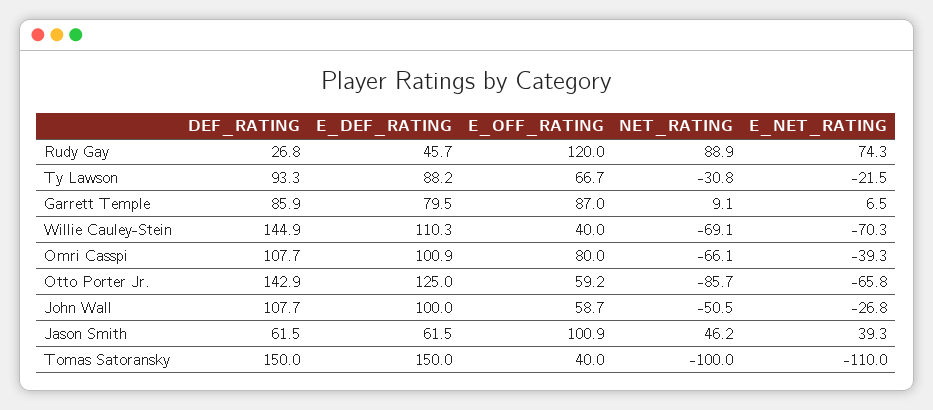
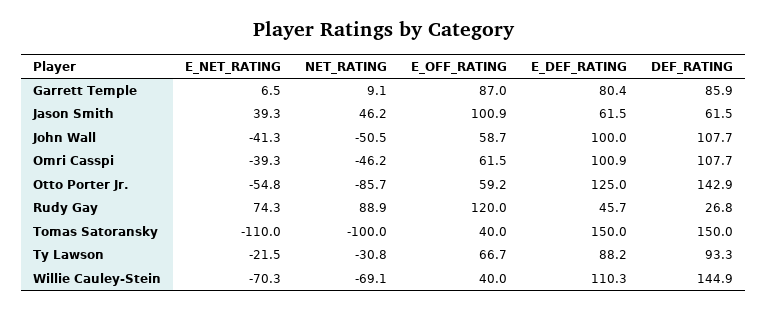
  {
    "DEF_RATING": {
      "Rudy Gay": 26.8,
      "Ty Lawson": 93.3,
      "Garrett Temple": 85.9,
      "Willie Cauley-Stein": 144.9,
      "Omri Casspi": 107.7,
      "Otto Porter Jr.": 142.9,
      "John Wall": 107.7,
      "Jason Smith": 61.5,
      "Tomas Satoransky": 150
    },
    "E_DEF_RATING": {
      "Rudy Gay": 45.7,
      "Ty Lawson": 88.2,
-     "Garrett Temple": 79.5,
+     "Garrett Temple": 80.4,
      "Willie Cauley-Stein": 110.3,
      "Omri Casspi": 100.9,
      "Otto Porter Jr.": 125,
      "John Wall": 100,
      "Jason Smith": 61.5,
      "Tomas Satoransky": 150
    },
    "E_OFF_RATING": {
      "Rudy Gay": 120,
      "Ty Lawson": 66.7,
      "Garrett Temple": 87,
      "Willie Cauley-Stein": 40,
-     "Omri Casspi": 80,
+     "Omri Casspi": 61.5,
      "Otto Porter Jr.": 59.2,
      "John Wall": 58.7,
      "Jason Smith": 100.9,
      "Tomas Satoransky": 40
    },
    "NET_RATING": {
      "Rudy Gay": 88.9,
      "Ty Lawson": -30.8,
      "Garrett Temple": 9.1,
      "Willie Cauley-Stein": -69.1,
-     "Omri Casspi": -66.1,
+     "Omri Casspi": -46.2,
      "Otto Porter Jr.": -85.7,
      "John Wall": -50.5,
      "Jason Smith": 46.2,
      "Tomas Satoransky": -100
    },
    "E_NET_RATING": {
      "Rudy Gay": 74.3,
      "Ty Lawson": -21.5,
      "Garrett Temple": 6.5,
      "Willie Cauley-Stein": -70.3,
      "Omri Casspi": -39.3,
-     "Otto Porter Jr.": -65.8,
+     "Otto Porter Jr.": -54.8,
-     "John Wall": -26.8,
+     "John Wall": -41.3,
      "Jason Smith": 39.3,
      "Tomas Satoransky": -110
    }
  }

